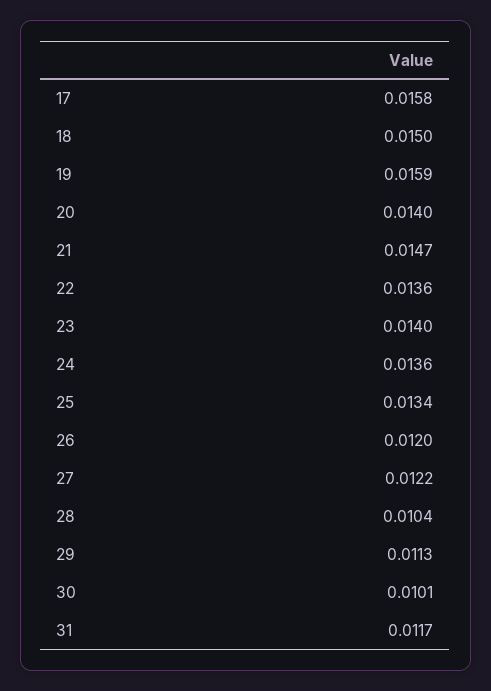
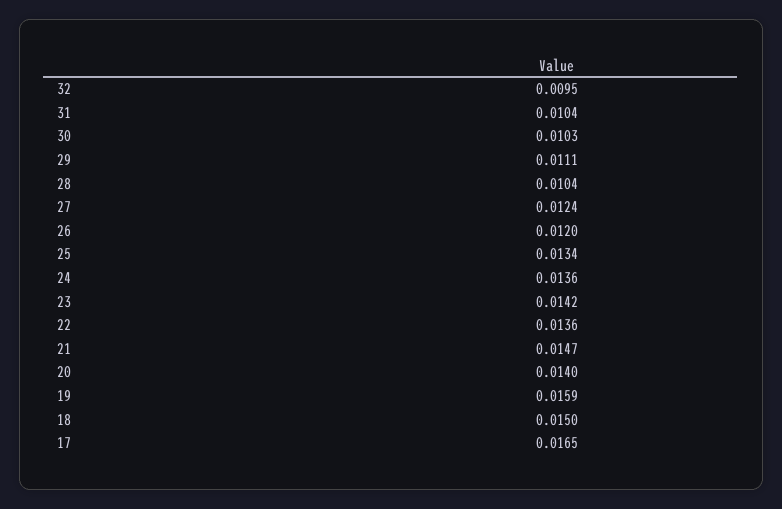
  {
-   "17": 0.0158,
+   "17": 0.0165,
    "18": 0.015,
    "19": 0.0159,
    "20": 0.014,
    "21": 0.0147,
    "22": 0.0136,
-   "23": 0.014,
+   "23": 0.0142,
    "24": 0.0136,
    "25": 0.0134,
    "26": 0.012,
-   "27": 0.0122,
+   "27": 0.0124,
    "28": 0.0104,
-   "29": 0.0113,
+   "29": 0.0111,
-   "30": 0.0101,
+   "30": 0.0103,
-   "31": 0.0117
+   "31": 0.0104,
+   "32": 0.0095
  }

